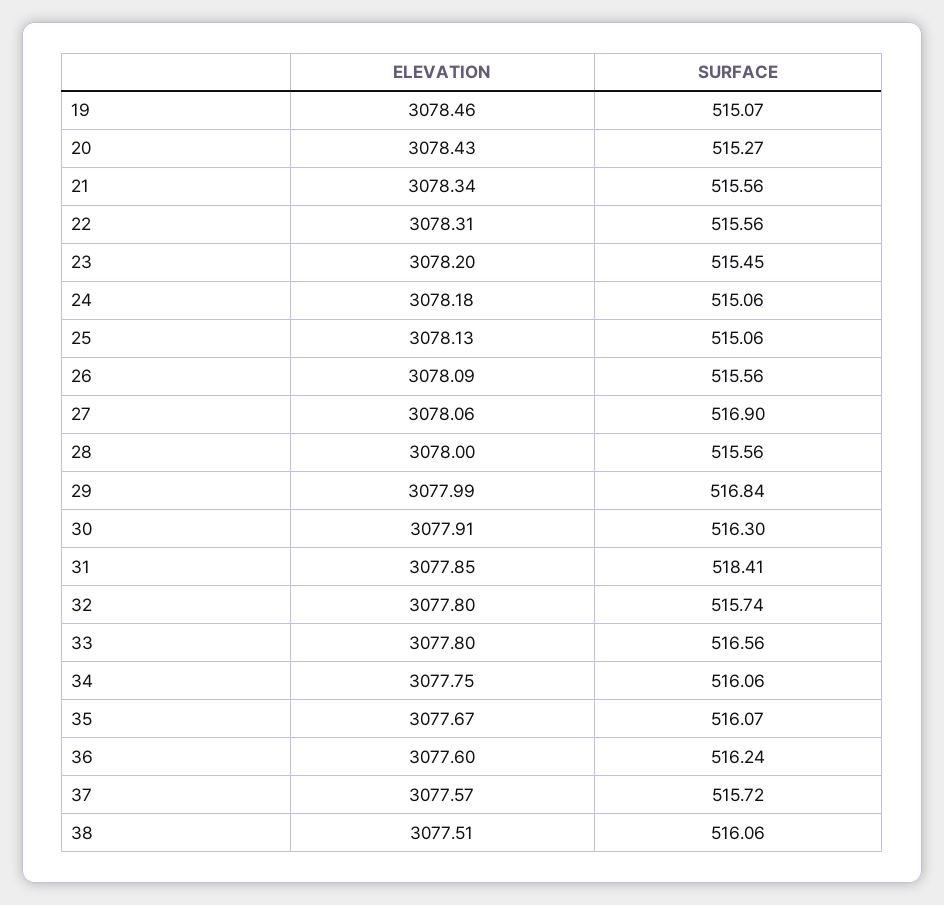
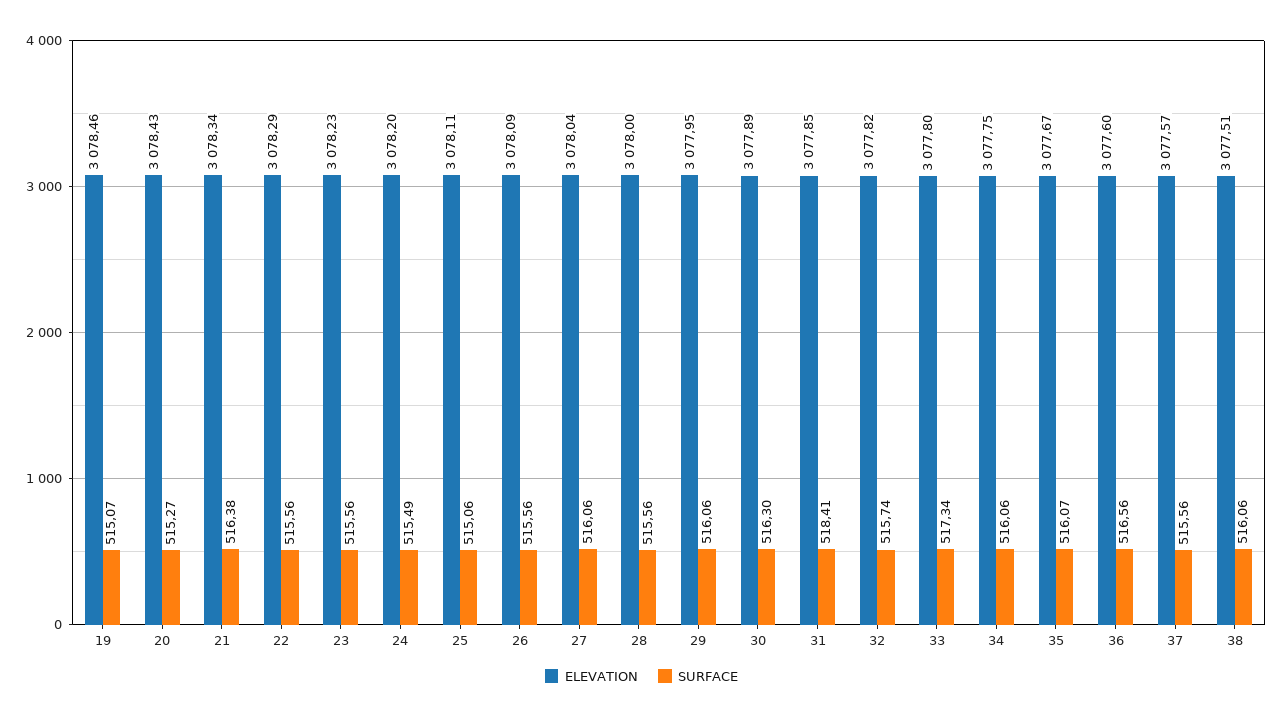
  {
    "ELEVATION": {
      "19": 3078.46,
      "20": 3078.43,
      "21": 3078.34,
-     "22": 3078.31,
+     "22": 3078.29,
-     "23": 3078.2,
+     "23": 3078.23,
-     "24": 3078.18,
+     "24": 3078.2,
-     "25": 3078.13,
+     "25": 3078.11,
      "26": 3078.09,
-     "27": 3078.06,
+     "27": 3078.04,
      "28": 3078,
-     "29": 3077.99,
+     "29": 3077.95,
-     "30": 3077.91,
+     "30": 3077.89,
      "31": 3077.85,
-     "32": 3077.8,
+     "32": 3077.82,
      "33": 3077.8,
      "34": 3077.75,
      "35": 3077.67,
      "36": 3077.6,
      "37": 3077.57,
      "38": 3077.51
    },
    "SURFACE": {
      "19": 515.07,
      "20": 515.27,
-     "21": 515.56,
+     "21": 516.38,
      "22": 515.56,
-     "23": 515.45,
+     "23": 515.56,
-     "24": 515.06,
+     "24": 515.49,
      "25": 515.06,
      "26": 515.56,
-     "27": 516.9,
+     "27": 516.06,
      "28": 515.56,
-     "29": 516.84,
+     "29": 516.06,
      "30": 516.3,
      "31": 518.41,
      "32": 515.74,
-     "33": 516.56,
+     "33": 517.34,
      "34": 516.06,
      "35": 516.07,
-     "36": 516.24,
+     "36": 516.56,
-     "37": 515.72,
+     "37": 515.56,
      "38": 516.06
    }
  }

